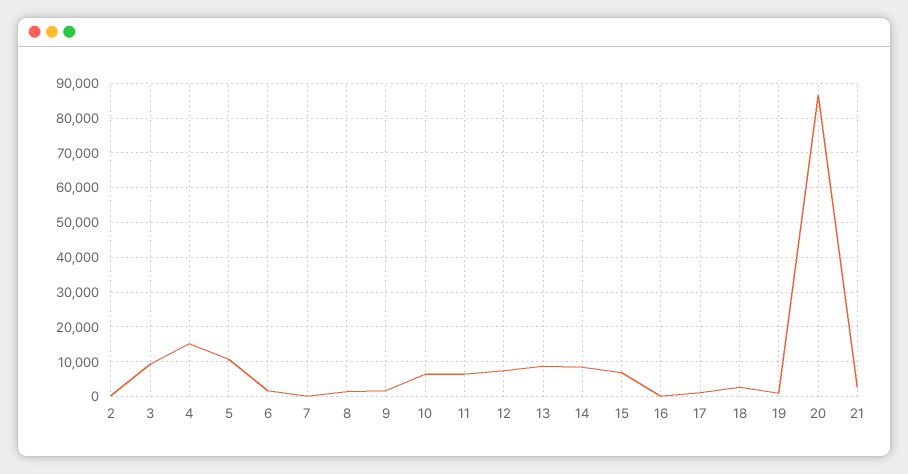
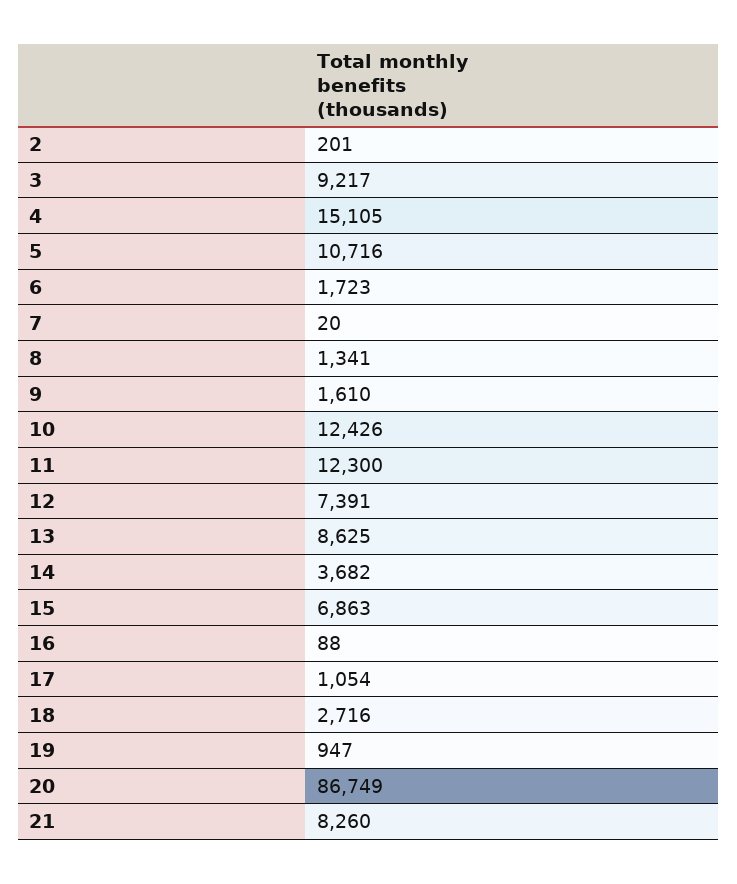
  {
    "2": 201,
    "3": 9217,
    "4": 15105,
    "5": 10716,
    "6": 1723,
    "7": 20,
    "8": 1341,
    "9": 1610,
-   "10": 6000,
+   "10": 12426,
-   "11": 6000,
+   "11": 12300,
    "12": 7391,
    "13": 8625,
-   "14": 8000,
+   "14": 3682,
    "15": 6863,
    "16": 88,
    "17": 1054,
    "18": 2716,
    "19": 947,
    "20": 86749,
-   "21": 2000
+   "21": 8260
  }

